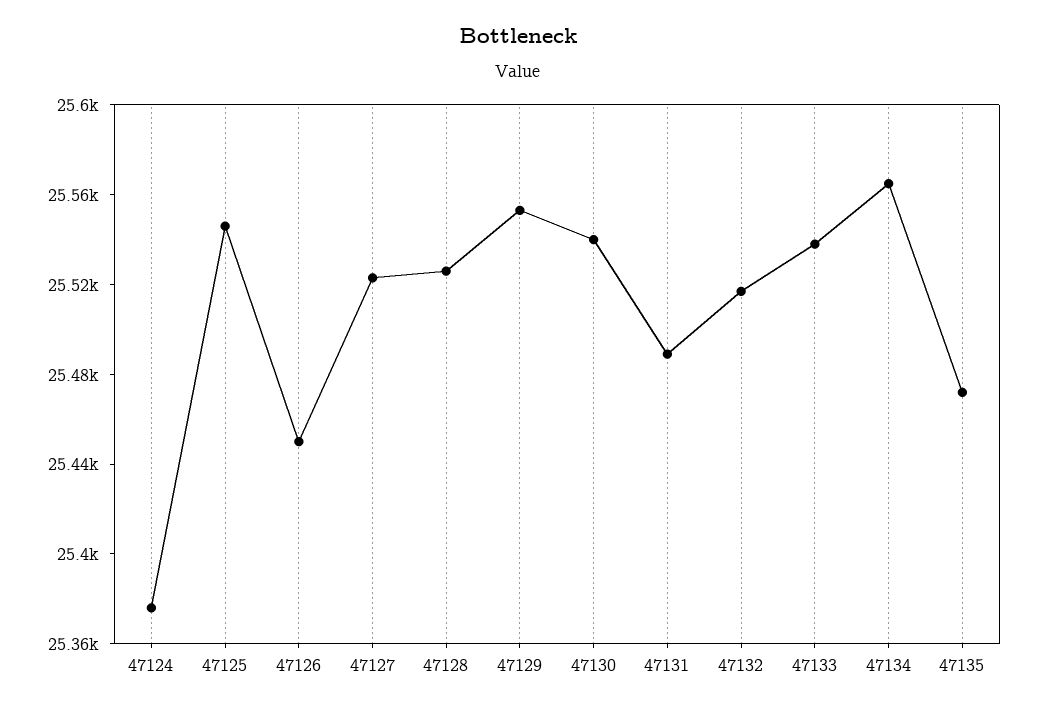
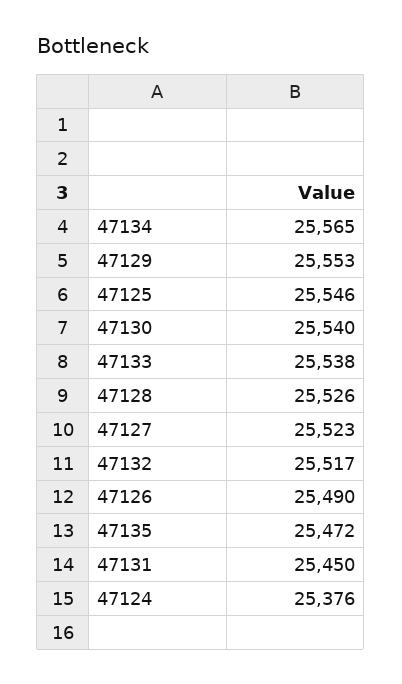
  {
    "47124": 25376,
    "47125": 25546,
-   "47126": 25450,
+   "47126": 25490,
    "47127": 25523,
    "47128": 25526,
    "47129": 25553,
    "47130": 25540,
-   "47131": 25490,
+   "47131": 25450,
    "47132": 25517,
    "47133": 25538,
    "47134": 25565,
    "47135": 25472
  }

